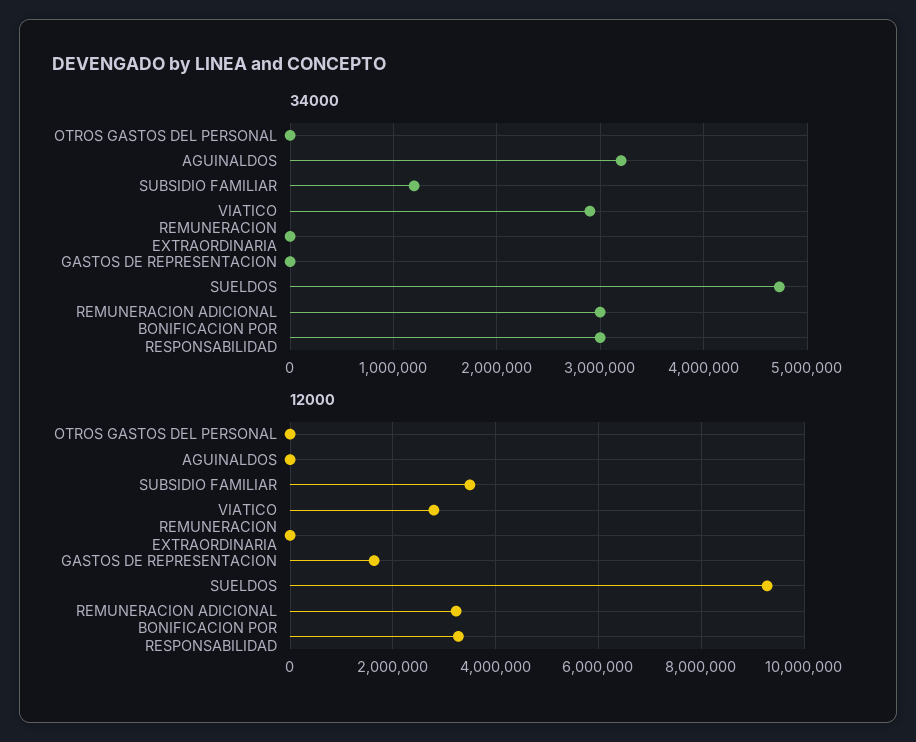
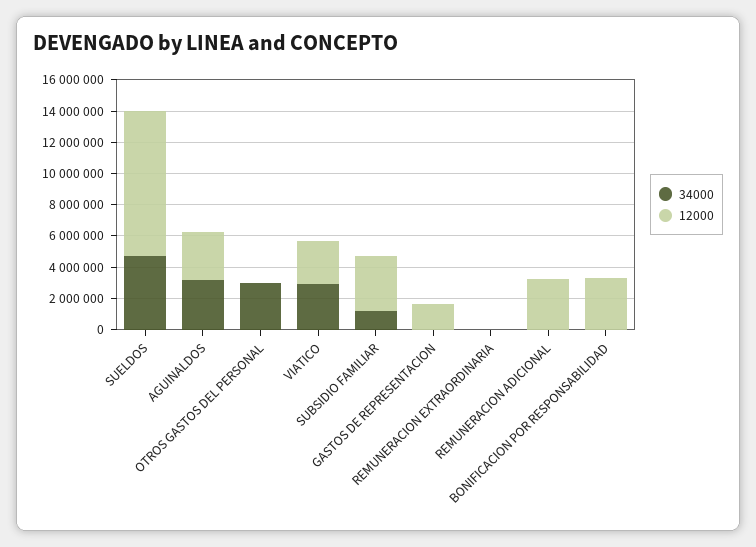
  {
    "34000": {
-     "OTROS GASTOS DEL PERSONAL": 0,
+     "OTROS GASTOS DEL PERSONAL": 3000000,
      "AGUINALDOS": 3200000,
      "SUBSIDIO FAMILIAR": 1200000,
      "VIATICO": 2900000,
      "REMUNERACION EXTRAORDINARIA": 0,
      "GASTOS DE REPRESENTACION": 0,
      "SUELDOS": 4700000,
-     "REMUNERACION ADICIONAL": 3000000,
+     "REMUNERACION ADICIONAL": 0,
-     "BONIFICACION POR RESPONSABILIDAD": 3000000
+     "BONIFICACION POR RESPONSABILIDAD": 0
    },
    "12000": {
      "OTROS GASTOS DEL PERSONAL": 0,
-     "AGUINALDOS": 0,
+     "AGUINALDOS": 3000000,
      "SUBSIDIO FAMILIAR": 3600000,
      "VIATICO": 2800000,
      "REMUNERACION EXTRAORDINARIA": 0,
      "GASTOS DE REPRESENTACION": 1600000,
      "SUELDOS": 9200000,
      "REMUNERACION ADICIONAL": 3200000,
      "BONIFICACION POR RESPONSABILIDAD": 3200000
    }
  }

